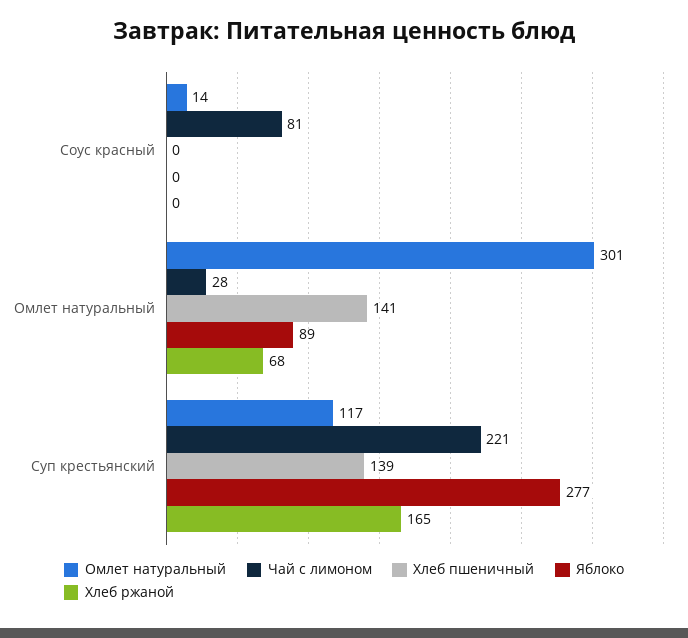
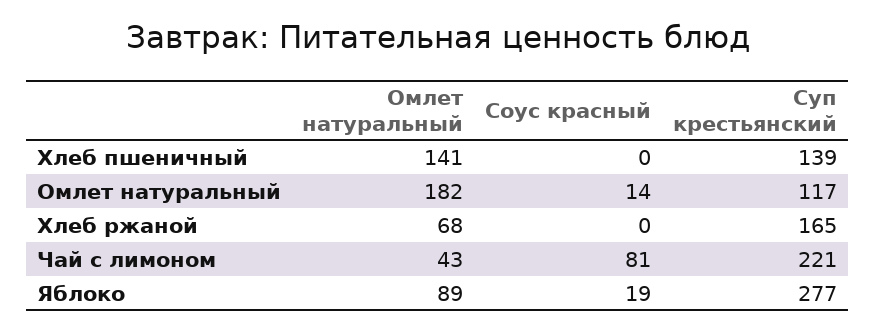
  {
    "Омлет натуральный": {
      "Соус красный": 14,
-     "Омлет натуральный": 301,
+     "Омлет натуральный": 182,
      "Суп крестьянский": 117
    },
    "Чай с лимоном": {
      "Соус красный": 81,
-     "Омлет натуральный": 28,
+     "Омлет натуральный": 43,
      "Суп крестьянский": 221
    },
    "Хлеб пшеничный": {
      "Соус красный": 0,
      "Омлет натуральный": 141,
      "Суп крестьянский": 139
    },
    "Яблоко": {
-     "Соус красный": 0,
+     "Соус красный": 19,
      "Омлет натуральный": 89,
      "Суп крестьянский": 277
    },
    "Хлеб ржаной": {
      "Соус красный": 0,
      "Омлет натуральный": 68,
      "Суп крестьянский": 165
    }
  }

